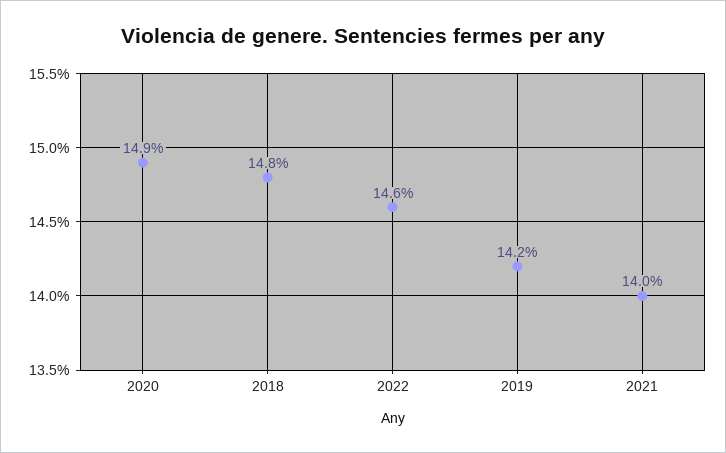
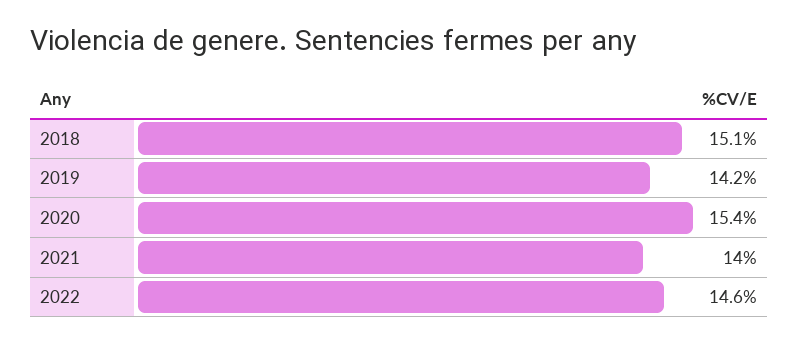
  {
-   "2020": 14.9,
+   "2020": 15.4,
-   "2018": 14.8,
+   "2018": 15.1,
    "2022": 14.6,
    "2019": 14.2,
    "2021": 14
  }

